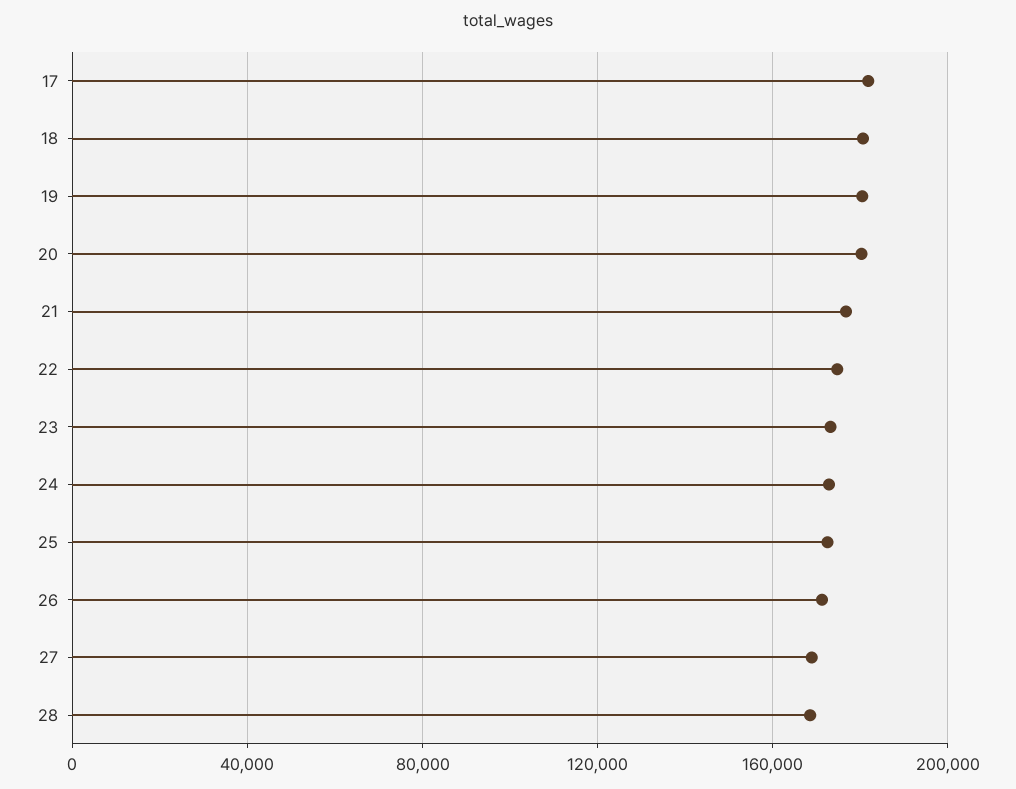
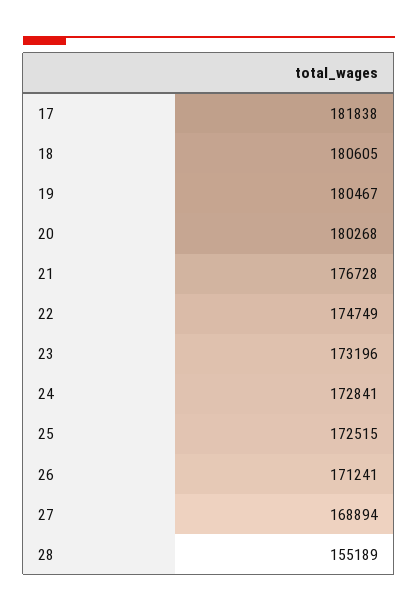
  {
    "17": 181838,
    "18": 180605,
    "19": 180467,
    "20": 180268,
    "21": 176728,
    "22": 174749,
    "23": 173196,
    "24": 172841,
    "25": 172515,
    "26": 171241,
    "27": 168894,
-   "28": 170000
+   "28": 155189
  }

